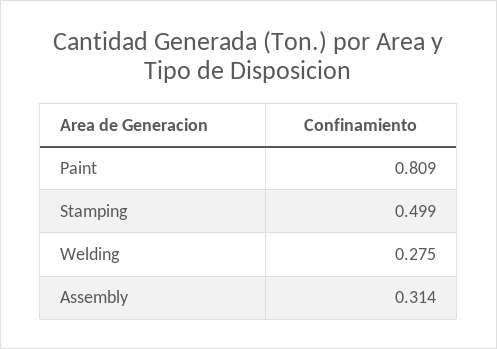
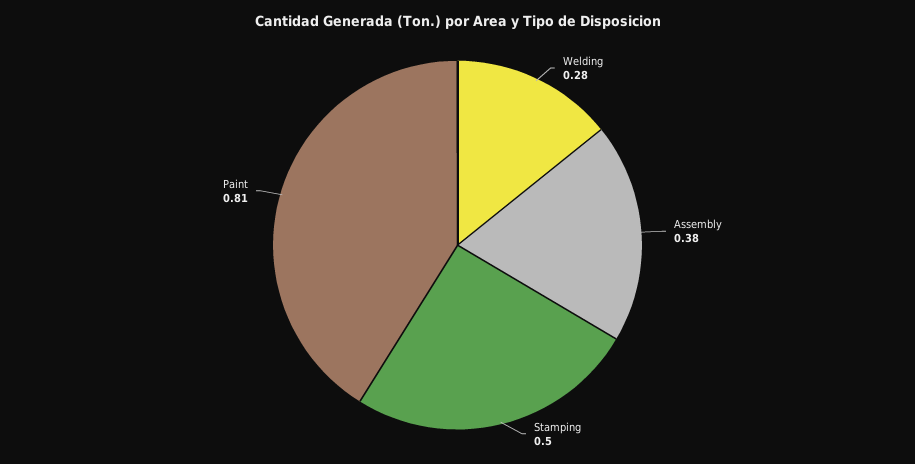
  {
    "Paint": 0.809,
    "Stamping": 0.499,
    "Welding": 0.275,
-   "Assembly": 0.314
+   "Assembly": 0.38
  }

